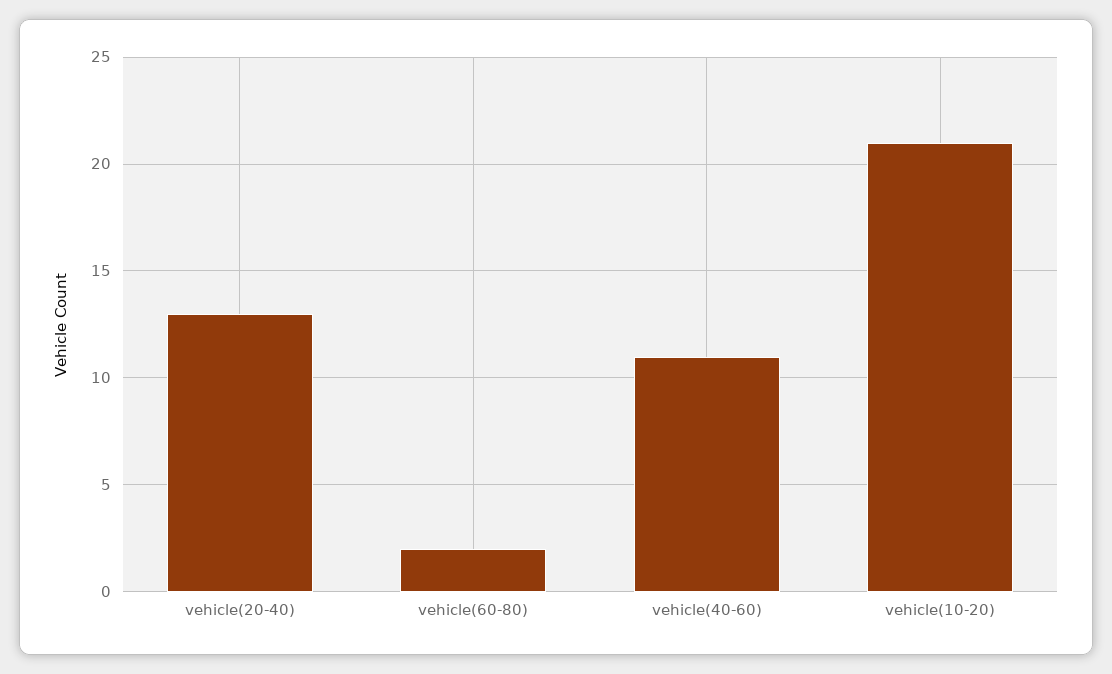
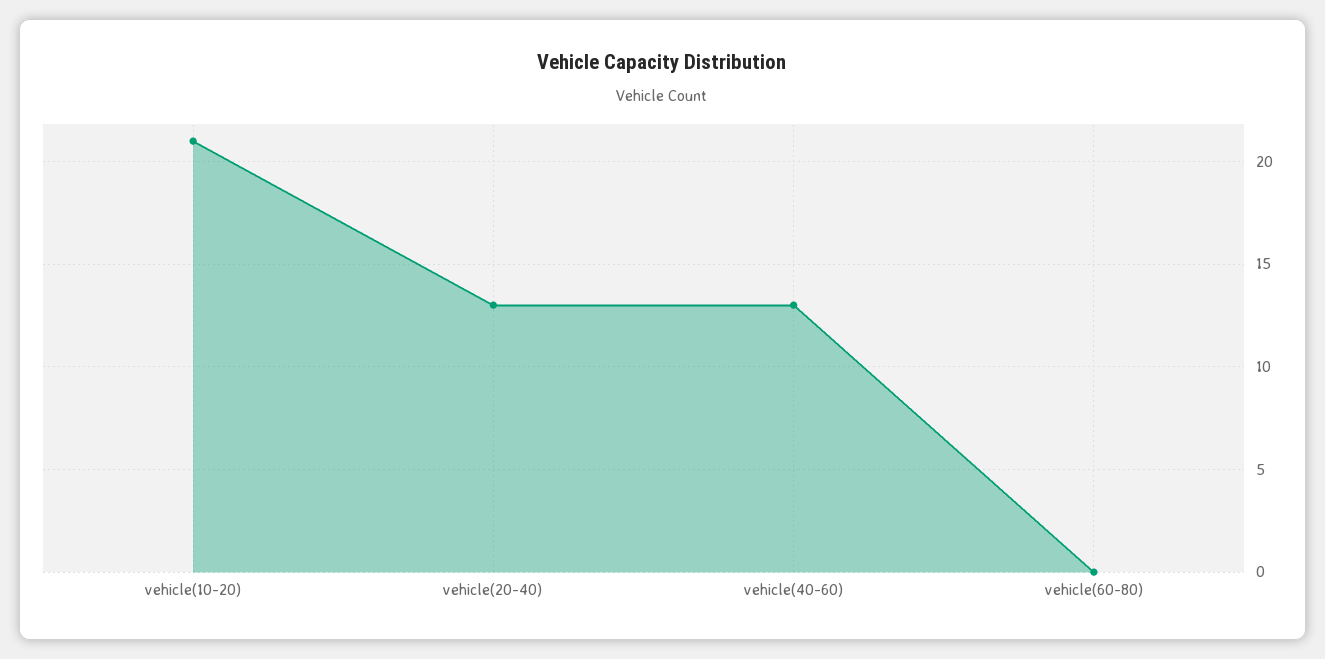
  {
    "vehicle(20-40)": 13,
-   "vehicle(60-80)": 2,
+   "vehicle(60-80)": 0,
-   "vehicle(40-60)": 11,
+   "vehicle(40-60)": 13,
    "vehicle(10-20)": 21
  }

